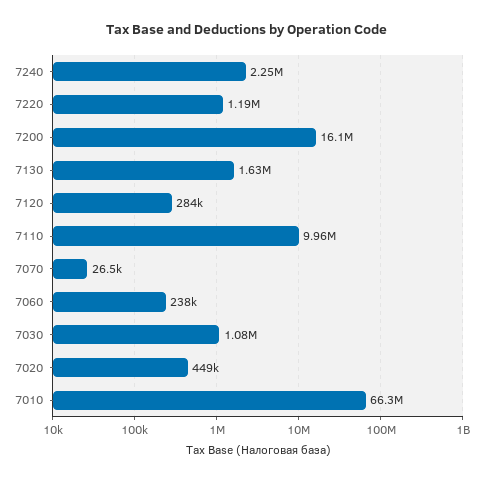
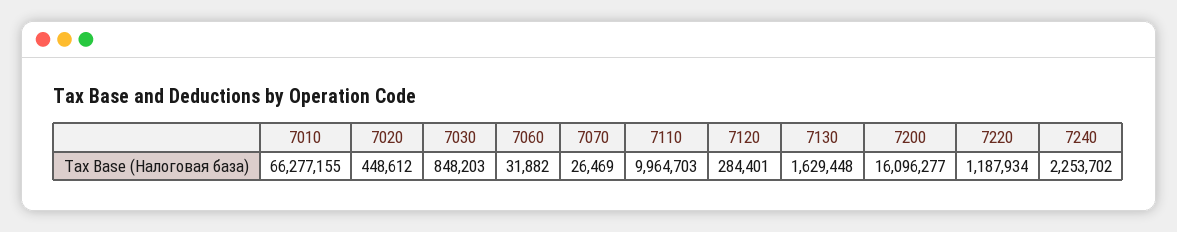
  {
    "7240": 2253702,
    "7220": 1187934,
    "7200": 16096277,
    "7130": 1629448,
    "7120": 284401,
    "7110": 9964703,
    "7070": 26469,
-   "7060": 238000,
+   "7060": 31882,
-   "7030": 1080000,
+   "7030": 848203,
    "7020": 448612,
    "7010": 66277155
  }

